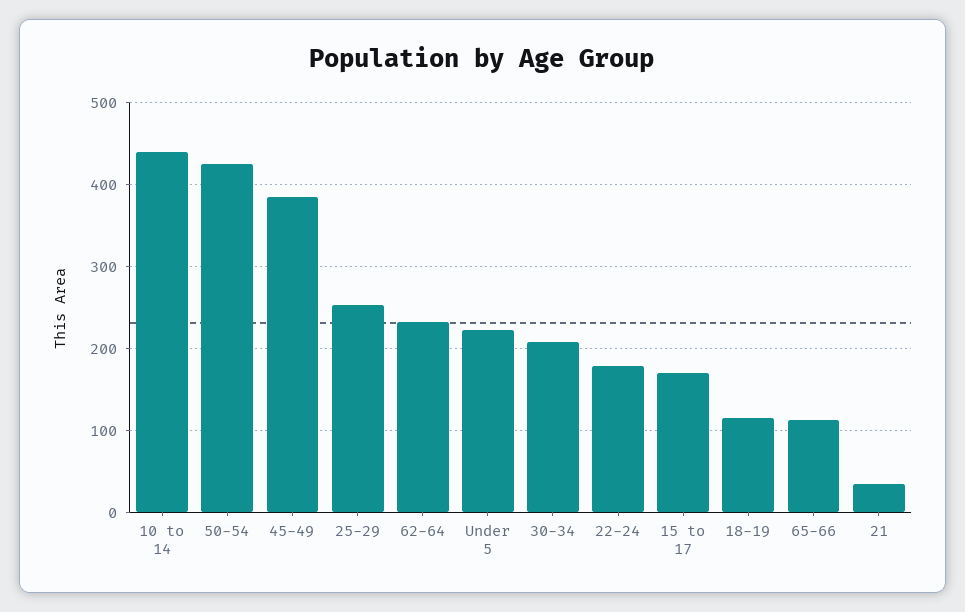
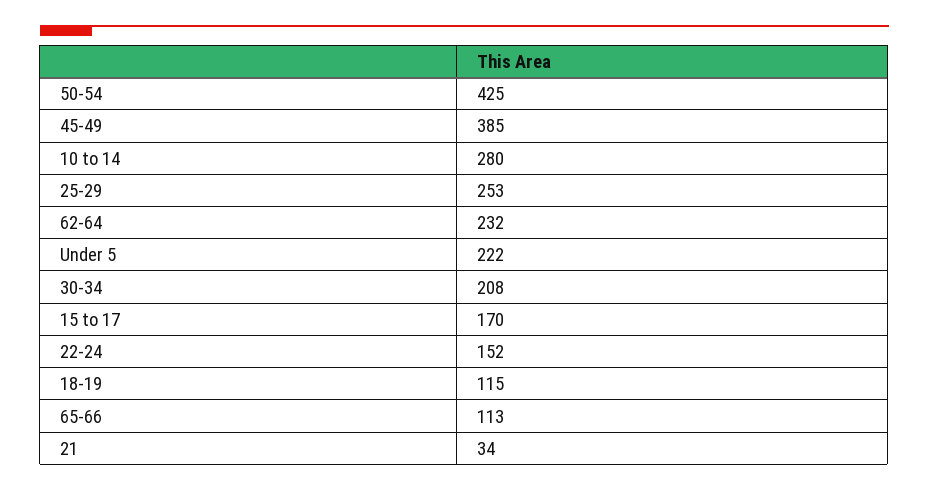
  {
-   "10 to 14": 440,
+   "10 to 14": 280,
    "50-54": 425,
    "45-49": 385,
    "25-29": 253,
    "62-64": 232,
    "Under 5": 222,
    "30-34": 208,
-   "22-24": 180,
+   "22-24": 152,
    "15 to 17": 170,
    "18-19": 115,
    "65-66": 113,
    "21": 34
  }

